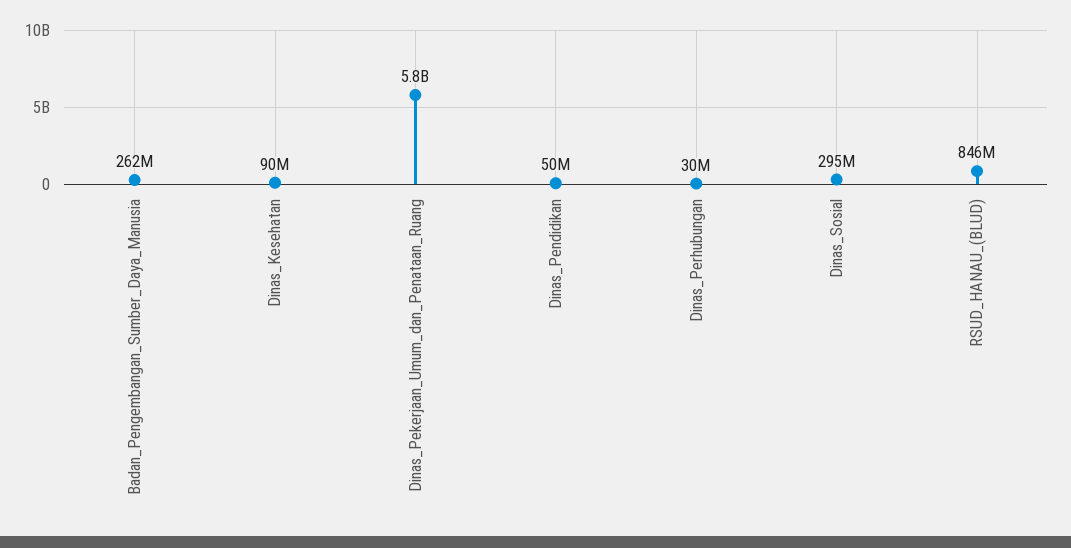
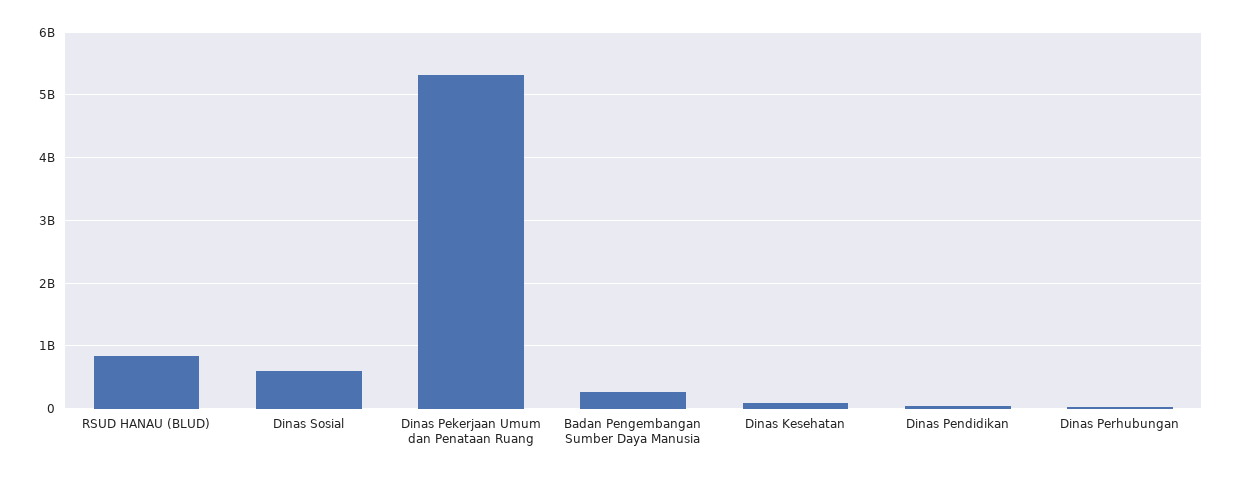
  {
    "Badan_Pengembangan_Sumber_Daya_Manusia": 262000000,
    "Dinas_Kesehatan": 90000000,
-   "Dinas_Pekerjaan_Umum_dan_Penataan_Ruang": 5800000000,
+   "Dinas_Pekerjaan_Umum_dan_Penataan_Ruang": 5300000000,
    "Dinas_Pendidikan": 50000000,
    "Dinas_Perhubungan": 30000000,
-   "Dinas_Sosial": 295000000,
+   "Dinas_Sosial": 600000000,
    "RSUD_HANAU_(BLUD)": 846000000
  }

